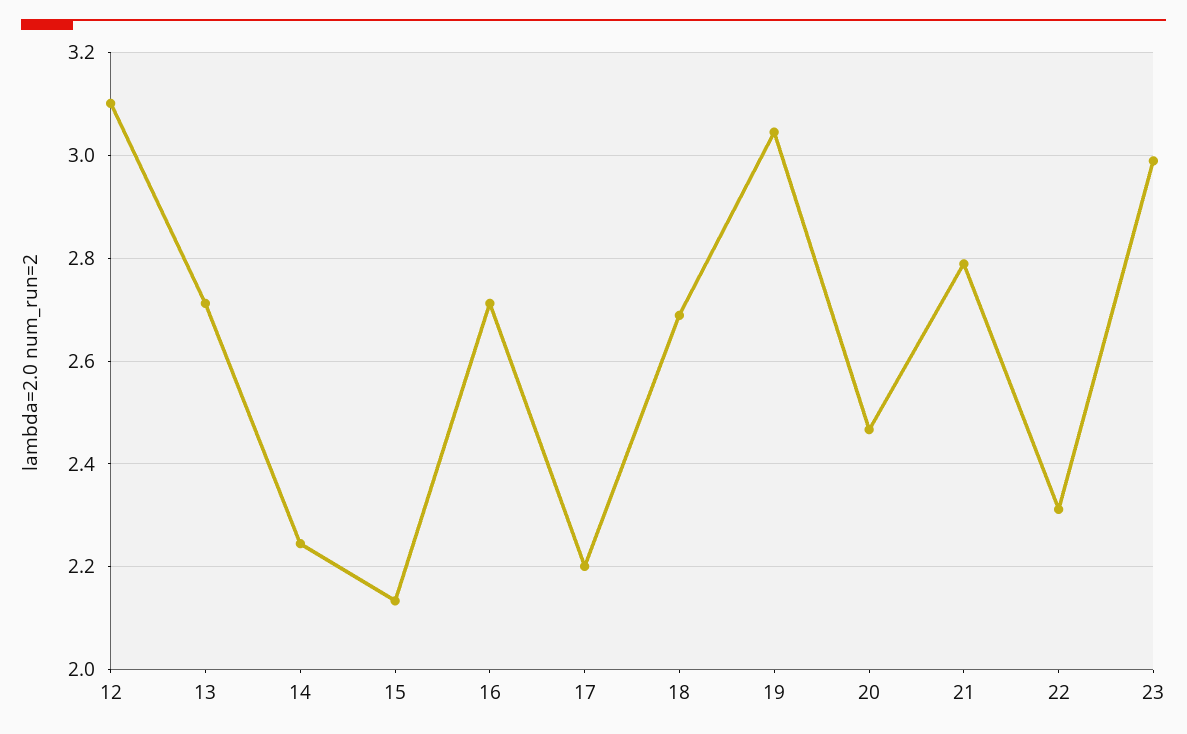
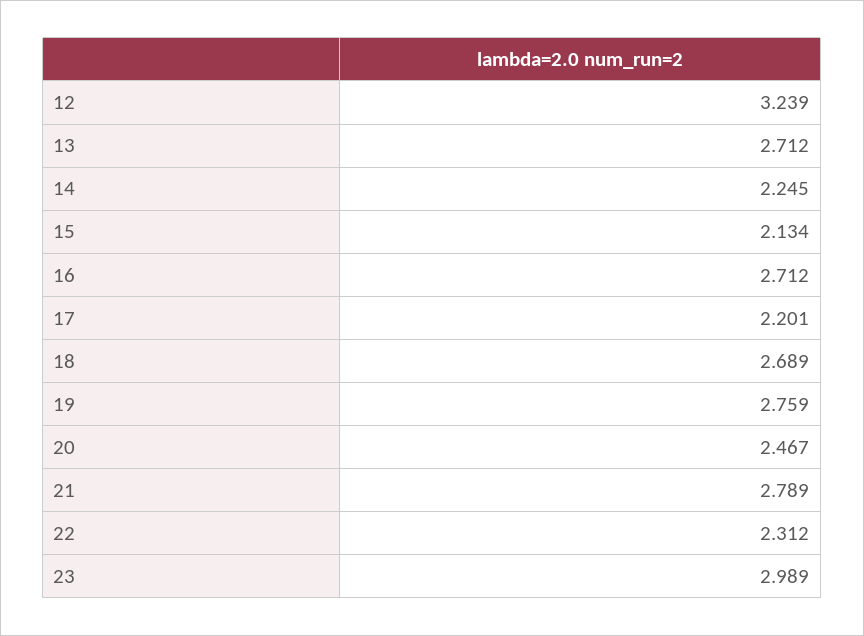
  {
-   "12": 3.1,
+   "12": 3.239,
    "13": 2.712,
    "14": 2.245,
    "15": 2.134,
    "16": 2.712,
    "17": 2.201,
    "18": 2.689,
-   "19": 3.04,
+   "19": 2.759,
    "20": 2.467,
    "21": 2.789,
    "22": 2.312,
    "23": 2.989
  }

